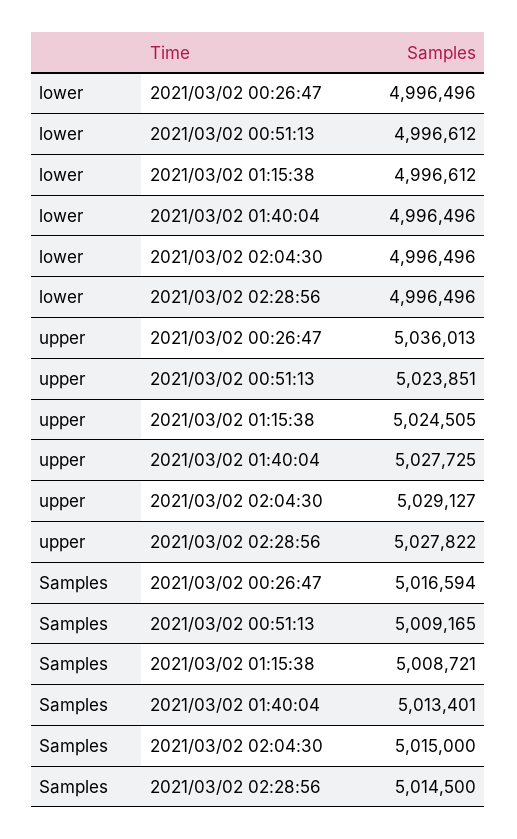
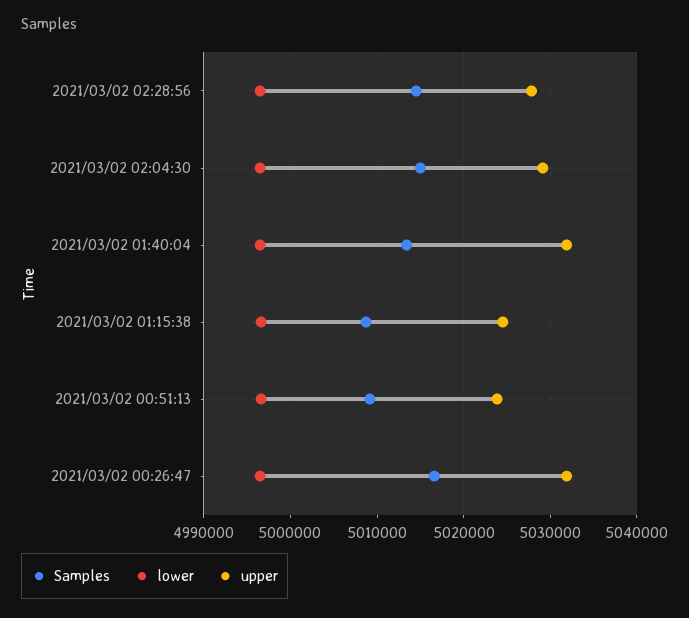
  {
    "lower": {
      "2021/03/02 00:26:47": 4996496,
      "2021/03/02 00:51:13": 4996612,
      "2021/03/02 01:15:38": 4996612,
      "2021/03/02 01:40:04": 4996496,
      "2021/03/02 02:04:30": 4996496,
      "2021/03/02 02:28:56": 4996496
    },
    "upper": {
-     "2021/03/02 00:26:47": 5036013,
+     "2021/03/02 00:26:47": 5032000,
      "2021/03/02 00:51:13": 5023851,
      "2021/03/02 01:15:38": 5024505,
-     "2021/03/02 01:40:04": 5027725,
+     "2021/03/02 01:40:04": 5032000,
      "2021/03/02 02:04:30": 5029127,
      "2021/03/02 02:28:56": 5027822
    },
    "Samples": {
      "2021/03/02 00:26:47": 5016594,
      "2021/03/02 00:51:13": 5009165,
      "2021/03/02 01:15:38": 5008721,
      "2021/03/02 01:40:04": 5013401,
      "2021/03/02 02:04:30": 5015000,
      "2021/03/02 02:28:56": 5014500
    }
  }

